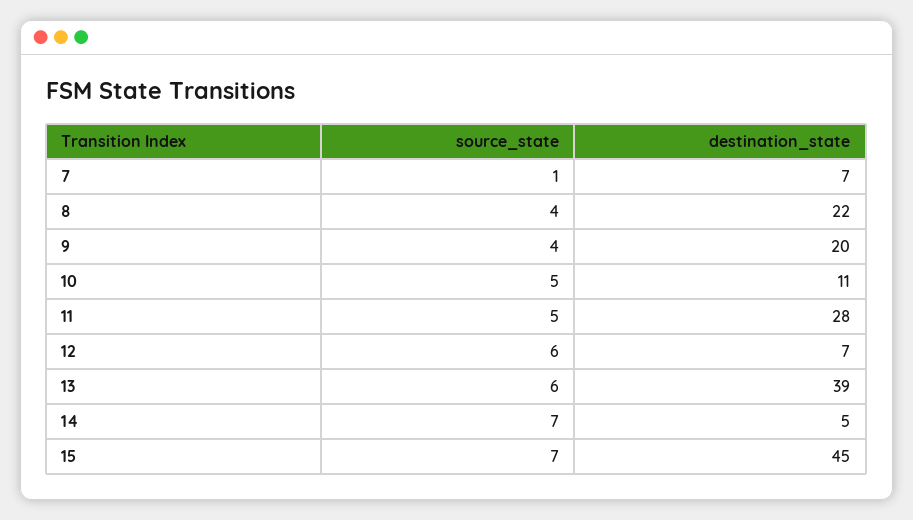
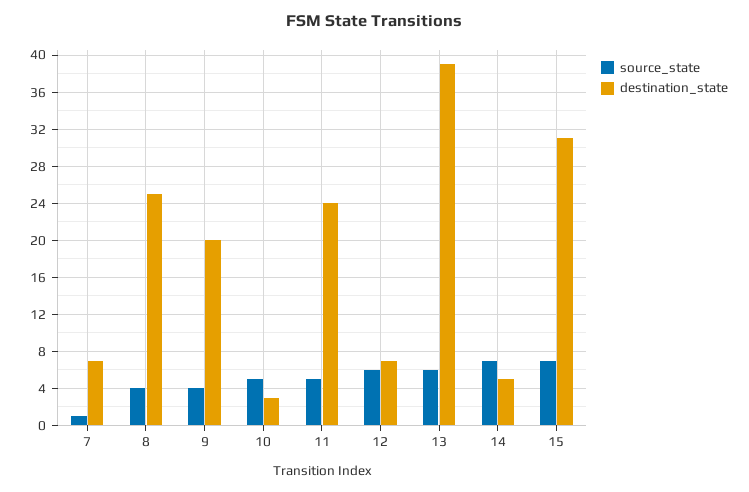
  {
    "source_state": {
      "7": 1,
      "8": 4,
      "9": 4,
      "10": 5,
      "11": 5,
      "12": 6,
      "13": 6,
      "14": 7,
      "15": 7
    },
    "destination_state": {
      "7": 7,
-     "8": 22,
+     "8": 25,
      "9": 20,
-     "10": 11,
+     "10": 3,
-     "11": 28,
+     "11": 24,
      "12": 7,
      "13": 39,
      "14": 5,
-     "15": 45
+     "15": 31
    }
  }

